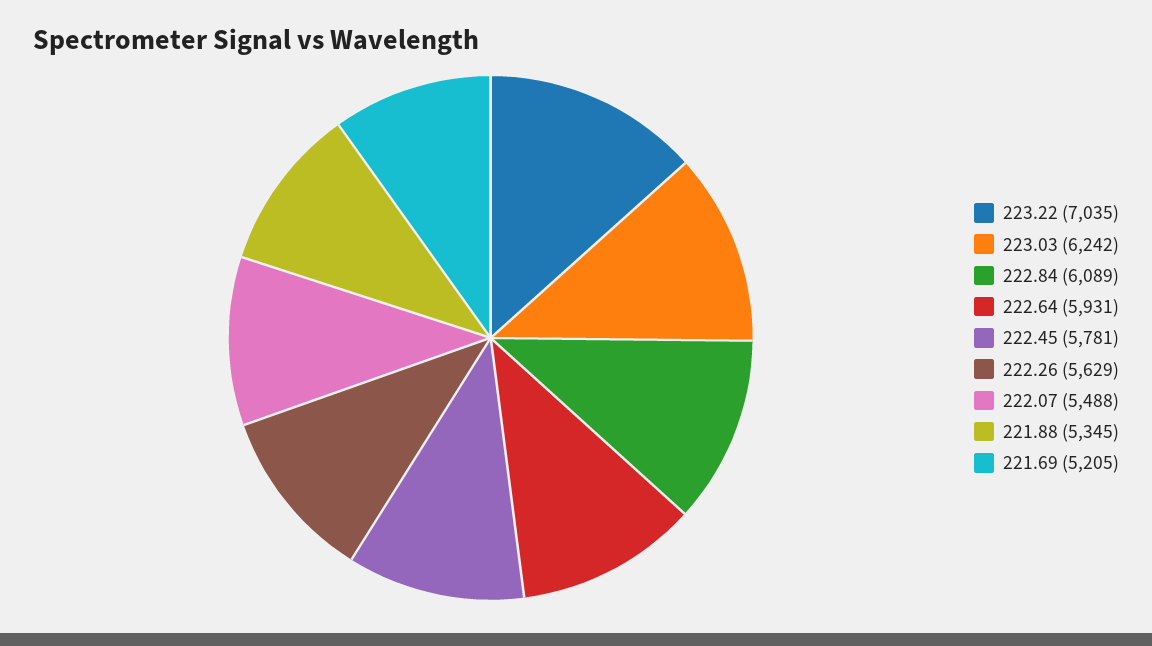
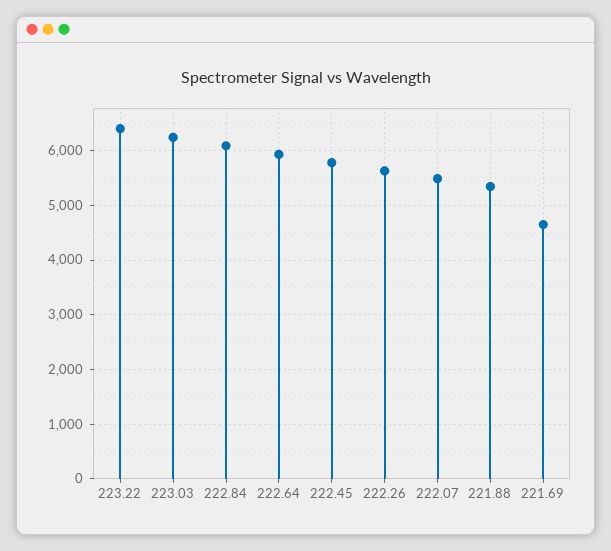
  {
-   "223.22": 7035,
+   "223.22": 6400,
    "223.03": 6242,
    "222.84": 6089,
    "222.64": 5931,
    "222.45": 5781,
    "222.26": 5629,
    "222.07": 5488,
    "221.88": 5345,
-   "221.69": 5205
+   "221.69": 4600
  }

